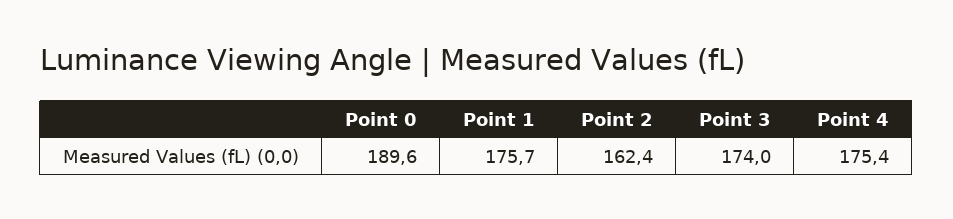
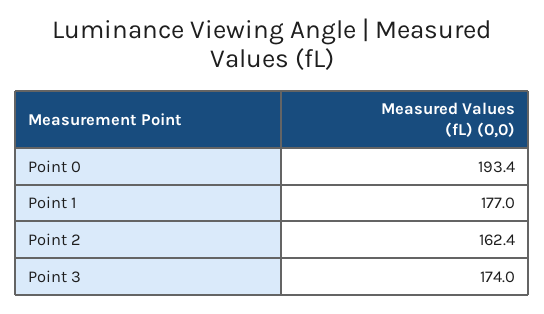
  {
-   "Point 0": 189.6,
+   "Point 0": 193.4,
-   "Point 1": 175.7,
+   "Point 1": 177,
    "Point 2": 162.4,
-   "Point 3": 174,
+   "Point 3": 174
-   "Point 4": 175.4
  }

